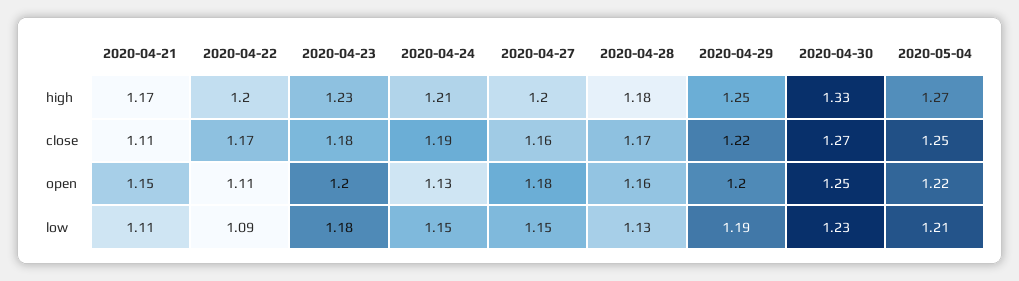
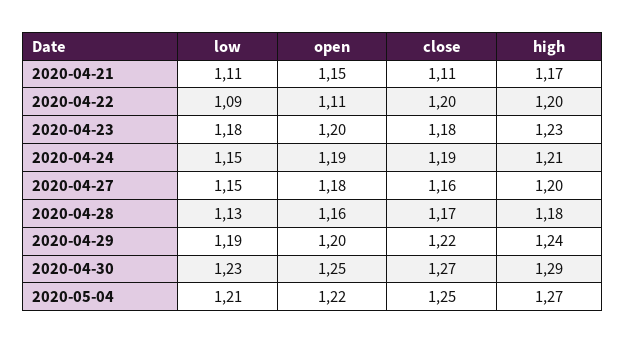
  {
    "2020-04-21": {
      "high": 1.17,
      "close": 1.11,
      "open": 1.15,
      "low": 1.11
    },
    "2020-04-22": {
      "high": 1.2,
-     "close": 1.17,
+     "close": 1.2,
      "open": 1.11,
      "low": 1.09
    },
    "2020-04-23": {
      "high": 1.23,
      "close": 1.18,
      "open": 1.2,
      "low": 1.18
    },
    "2020-04-24": {
      "high": 1.21,
      "close": 1.19,
-     "open": 1.13,
+     "open": 1.19,
      "low": 1.15
    },
    "2020-04-27": {
      "high": 1.2,
      "close": 1.16,
      "open": 1.18,
      "low": 1.15
    },
    "2020-04-28": {
      "high": 1.18,
      "close": 1.17,
      "open": 1.16,
      "low": 1.13
    },
    "2020-04-29": {
-     "high": 1.25,
+     "high": 1.24,
      "close": 1.22,
      "open": 1.2,
      "low": 1.19
    },
    "2020-04-30": {
-     "high": 1.33,
+     "high": 1.29,
      "close": 1.27,
      "open": 1.25,
      "low": 1.23
    },
    "2020-05-04": {
      "high": 1.27,
      "close": 1.25,
      "open": 1.22,
      "low": 1.21
    }
  }

